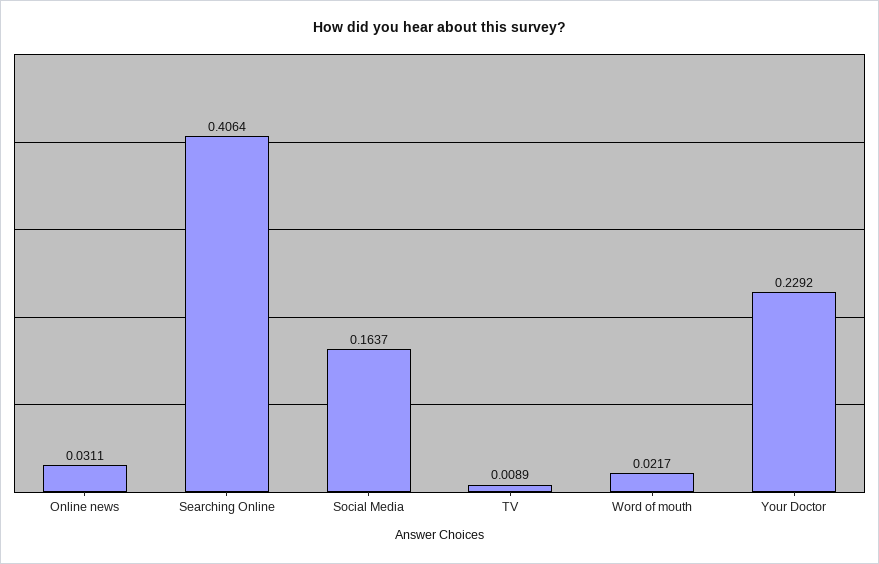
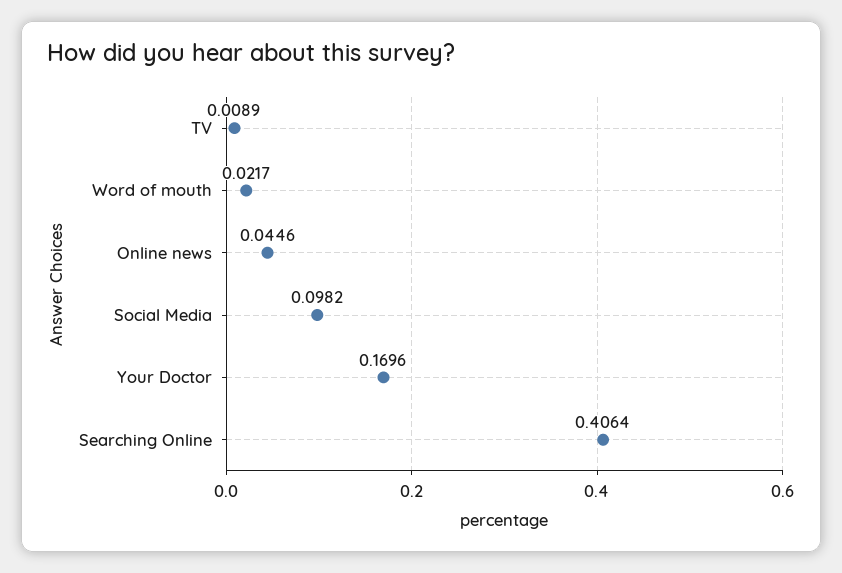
  {
-   "Online news": 0.0311,
+   "Online news": 0.0446,
    "Searching Online": 0.4064,
-   "Social Media": 0.1637,
+   "Social Media": 0.0982,
    "TV": 0.0089,
    "Word of mouth": 0.0217,
-   "Your Doctor": 0.2292
+   "Your Doctor": 0.1696
  }

